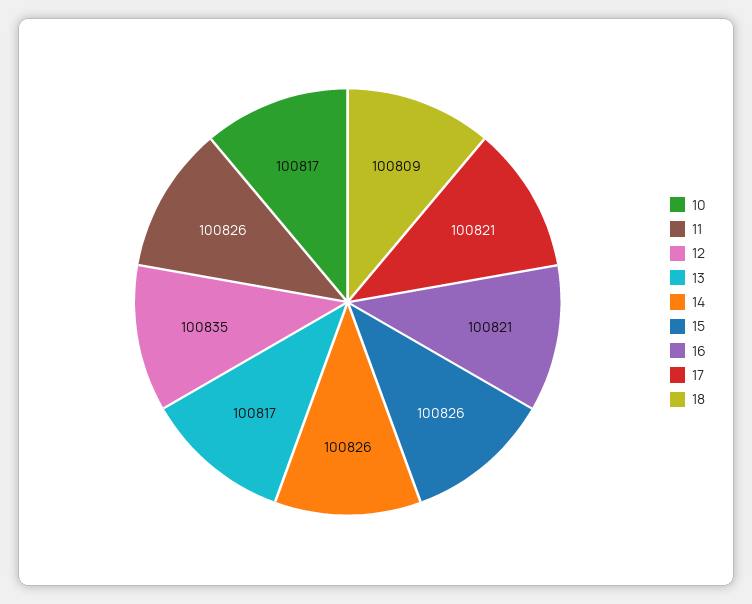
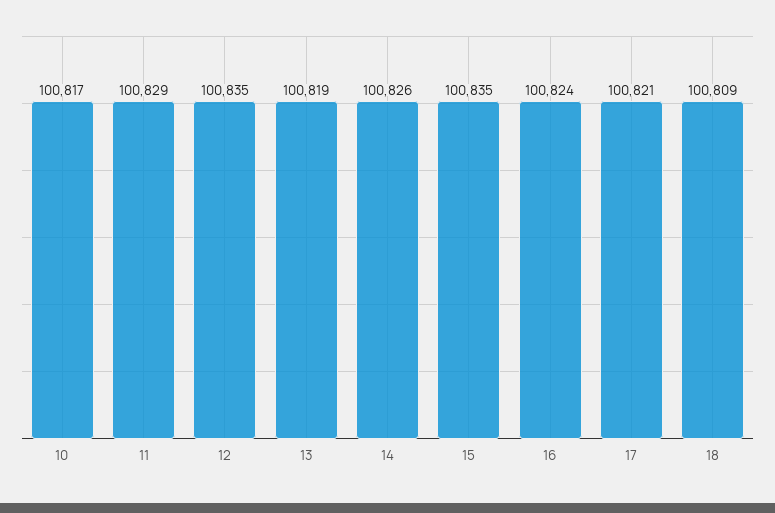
  {
    "10": 100817,
-   "11": 100826,
+   "11": 100829,
    "12": 100835,
-   "13": 100817,
+   "13": 100819,
    "14": 100826,
-   "15": 100826,
+   "15": 100835,
-   "16": 100821,
+   "16": 100824,
    "17": 100821,
    "18": 100809
  }

